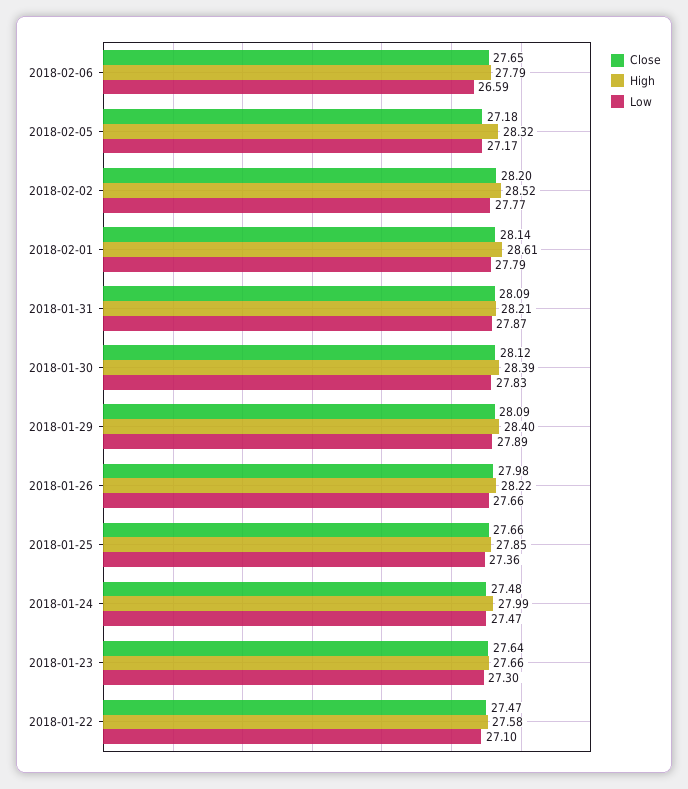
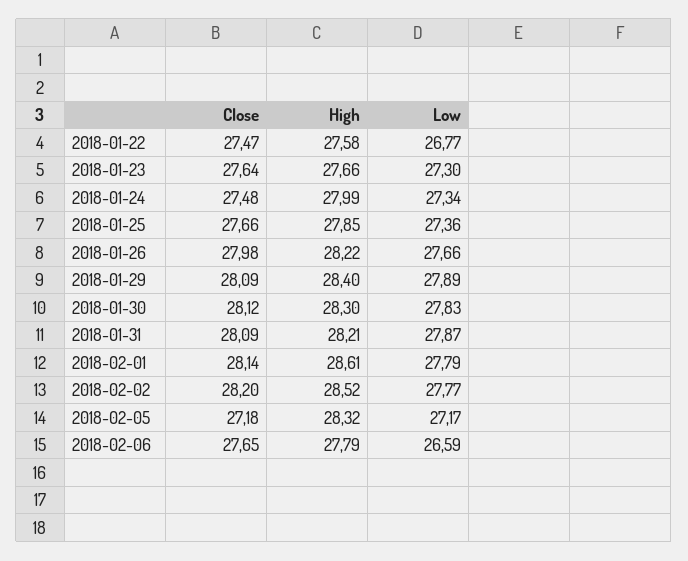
  {
    "Close": {
      "2018-02-06": 27.65,
      "2018-02-05": 27.18,
      "2018-02-02": 28.2,
      "2018-02-01": 28.14,
      "2018-01-31": 28.09,
      "2018-01-30": 28.12,
      "2018-01-29": 28.09,
      "2018-01-26": 27.98,
      "2018-01-25": 27.66,
      "2018-01-24": 27.48,
      "2018-01-23": 27.64,
      "2018-01-22": 27.47
    },
    "High": {
      "2018-02-06": 27.79,
      "2018-02-05": 28.32,
      "2018-02-02": 28.52,
      "2018-02-01": 28.61,
      "2018-01-31": 28.21,
-     "2018-01-30": 28.39,
+     "2018-01-30": 28.3,
      "2018-01-29": 28.4,
      "2018-01-26": 28.22,
      "2018-01-25": 27.85,
      "2018-01-24": 27.99,
      "2018-01-23": 27.66,
      "2018-01-22": 27.58
    },
    "Low": {
      "2018-02-06": 26.59,
      "2018-02-05": 27.17,
      "2018-02-02": 27.77,
      "2018-02-01": 27.79,
      "2018-01-31": 27.87,
      "2018-01-30": 27.83,
      "2018-01-29": 27.89,
      "2018-01-26": 27.66,
      "2018-01-25": 27.36,
-     "2018-01-24": 27.47,
+     "2018-01-24": 27.34,
      "2018-01-23": 27.3,
-     "2018-01-22": 27.1
+     "2018-01-22": 26.77
    }
  }

